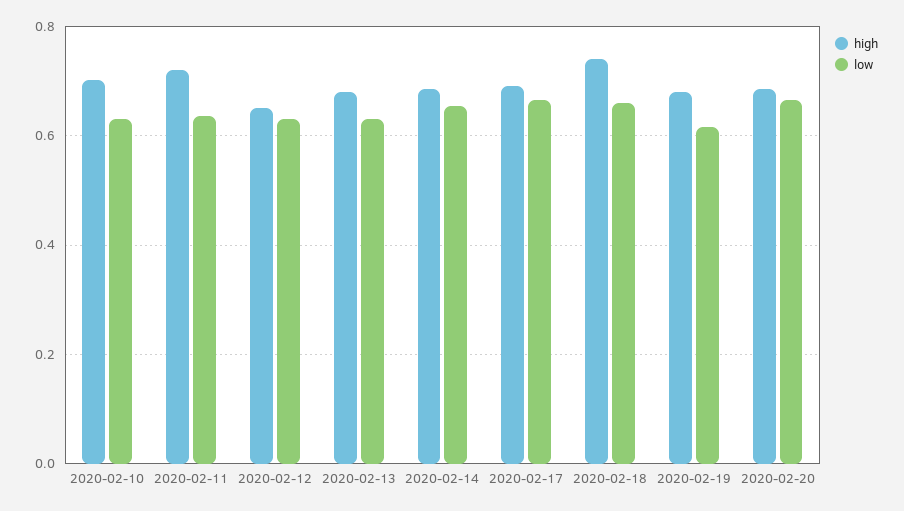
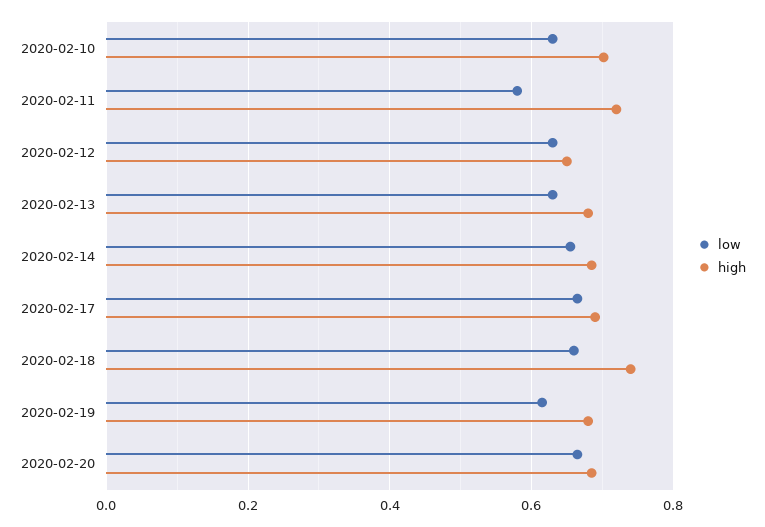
  {
    "high": {
      "2020-02-10": 0.7,
      "2020-02-11": 0.72,
      "2020-02-12": 0.66,
      "2020-02-13": 0.68,
      "2020-02-14": 0.68,
      "2020-02-17": 0.7,
      "2020-02-18": 0.74,
      "2020-02-19": 0.68,
      "2020-02-20": 0.68
    },
    "low": {
      "2020-02-10": 0.64,
-     "2020-02-11": 0.64,
+     "2020-02-11": 0.58,
      "2020-02-12": 0.64,
      "2020-02-13": 0.64,
      "2020-02-14": 0.66,
      "2020-02-17": 0.66,
      "2020-02-18": 0.66,
      "2020-02-19": 0.62,
      "2020-02-20": 0.66
    }
  }

